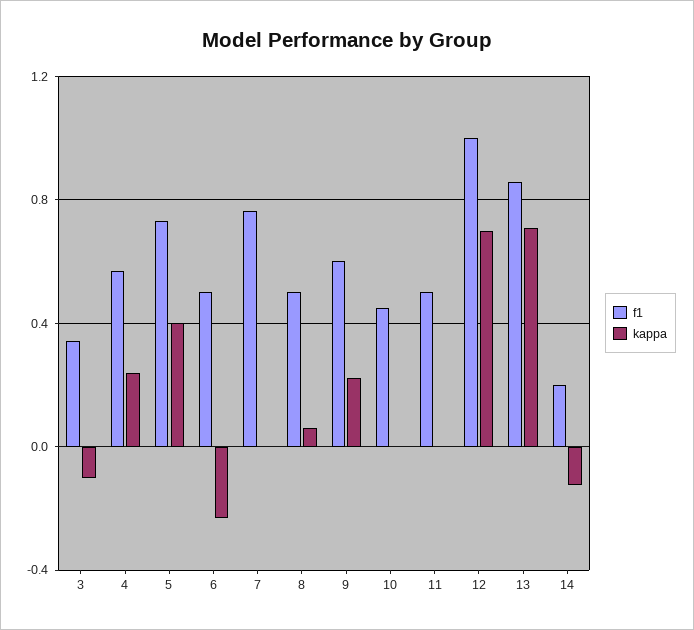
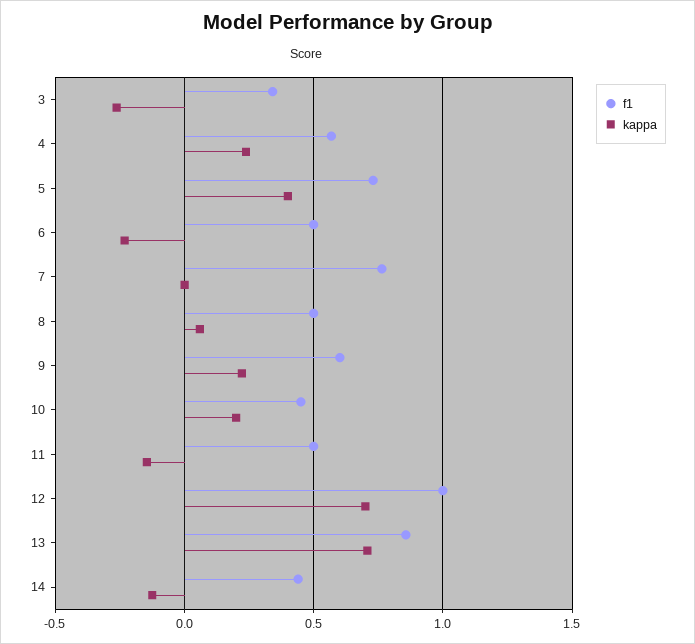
  {
    "f1": {
      "3": 0.35,
      "4": 0.55,
      "5": 0.75,
      "6": 0.5,
      "7": 0.75,
      "8": 0.5,
      "9": 0.6,
      "10": 0.45,
      "11": 0.5,
      "12": 1,
      "13": 0.85,
-     "14": 0.2
+     "14": 0.45
    },
    "kappa": {
-     "3": -0.1,
+     "3": -0.25,
      "4": 0.25,
      "5": 0.4,
      "6": -0.25,
      "7": 0,
      "8": 0.05,
      "9": 0.2,
-     "10": 0,
+     "10": 0.2,
-     "11": 0,
+     "11": -0.15,
      "12": 0.7,
      "13": 0.7,
      "14": -0.15
    }
  }

